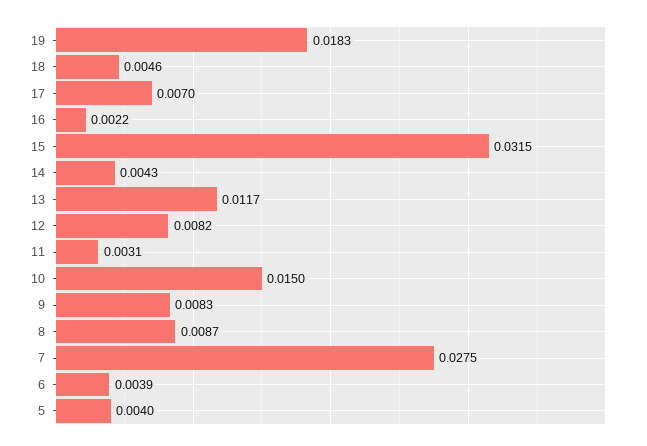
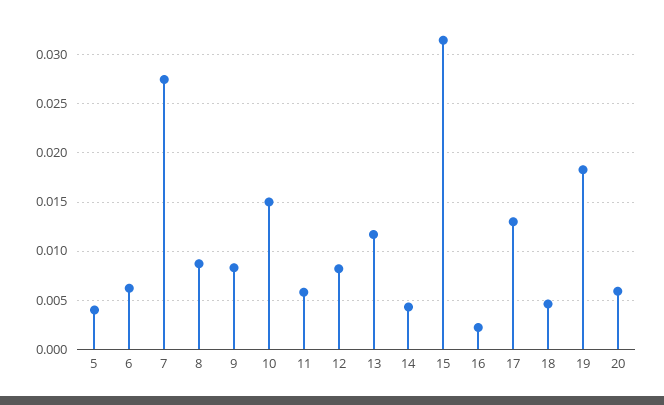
  {
    "19": 0.0183,
    "18": 0.0046,
-   "17": 0.007,
+   "17": 0.013,
    "16": 0.0022,
    "15": 0.0315,
    "14": 0.0043,
    "13": 0.0117,
    "12": 0.0082,
-   "11": 0.0031,
+   "11": 0.006,
    "10": 0.015,
    "9": 0.0083,
    "8": 0.0087,
    "7": 0.0275,
-   "6": 0.0039,
+   "6": 0.006,
-   "5": 0.004
+   "5": 0.004,
+   "20": 0.006
  }

